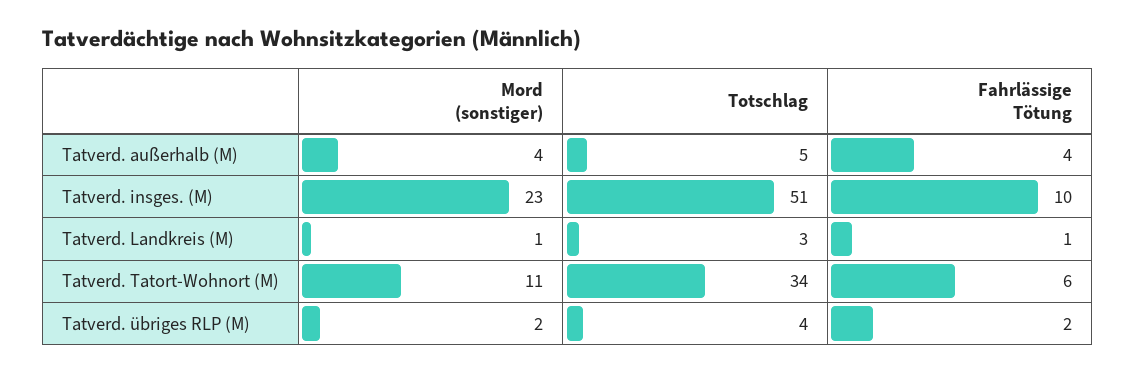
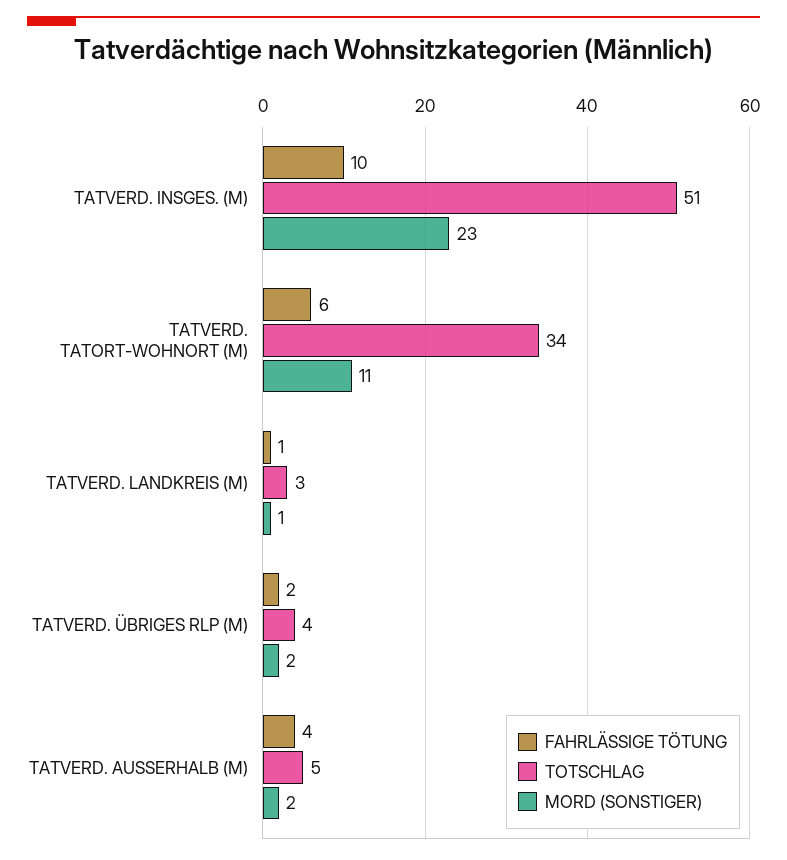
  {
    "Mord (sonstiger)": {
-     "Tatverd. außerhalb (M)": 4,
+     "Tatverd. außerhalb (M)": 2,
      "Tatverd. insges. (M)": 23,
      "Tatverd. Landkreis (M)": 1,
      "Tatverd. Tatort-Wohnort (M)": 11,
      "Tatverd. übriges RLP (M)": 2
    },
    "Totschlag": {
      "Tatverd. außerhalb (M)": 5,
      "Tatverd. insges. (M)": 51,
      "Tatverd. Landkreis (M)": 3,
      "Tatverd. Tatort-Wohnort (M)": 34,
      "Tatverd. übriges RLP (M)": 4
    },
    "Fahrlässige Tötung": {
      "Tatverd. außerhalb (M)": 4,
      "Tatverd. insges. (M)": 10,
      "Tatverd. Landkreis (M)": 1,
      "Tatverd. Tatort-Wohnort (M)": 6,
      "Tatverd. übriges RLP (M)": 2
    }
  }

